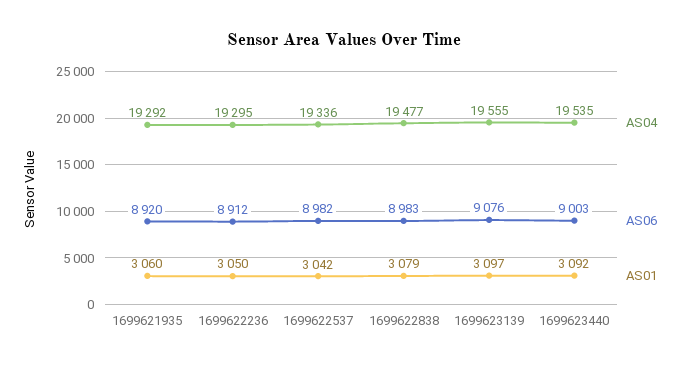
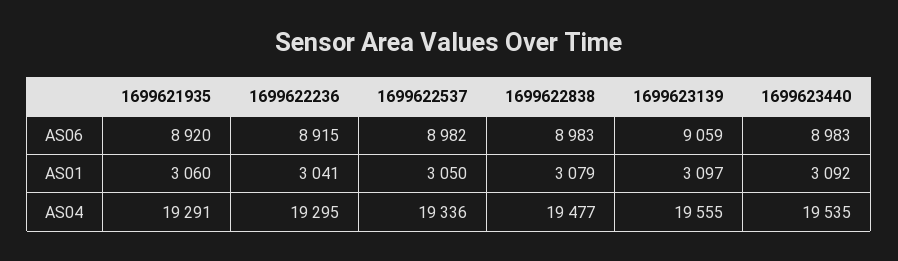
  {
    "AS04": {
-     "1699621935": 19292,
+     "1699621935": 19291,
      "1699622236": 19295,
      "1699622537": 19336,
      "1699622838": 19477,
      "1699623139": 19555,
      "1699623440": 19535
    },
    "AS06": {
      "1699621935": 8920,
-     "1699622236": 8912,
+     "1699622236": 8915,
      "1699622537": 8982,
      "1699622838": 8983,
-     "1699623139": 9076,
+     "1699623139": 9059,
-     "1699623440": 9003
+     "1699623440": 8983
    },
    "AS01": {
      "1699621935": 3060,
-     "1699622236": 3050,
+     "1699622236": 3041,
-     "1699622537": 3042,
+     "1699622537": 3050,
      "1699622838": 3079,
      "1699623139": 3097,
      "1699623440": 3092
    }
  }

